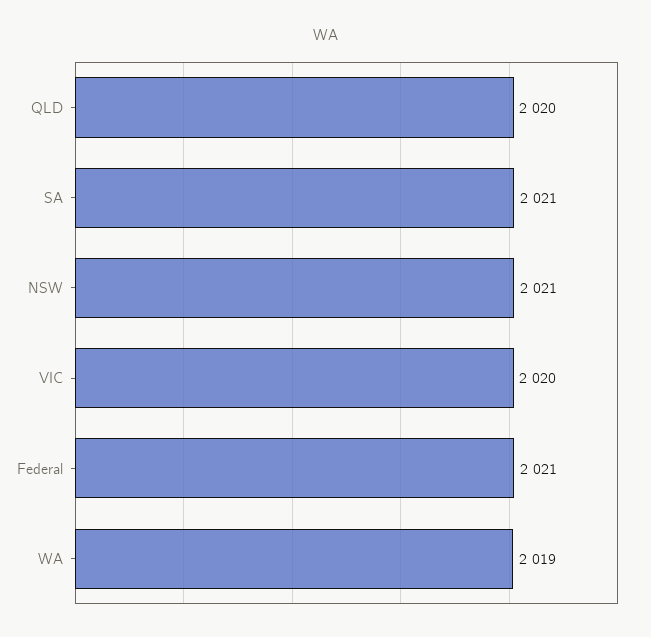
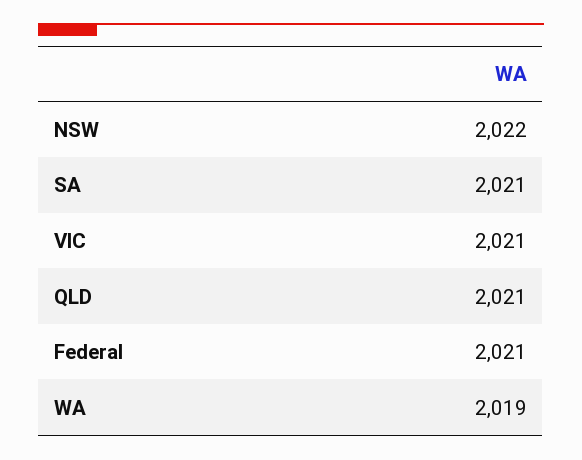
  {
-   "QLD": 2020,
+   "QLD": 2021,
    "SA": 2021,
-   "NSW": 2021,
+   "NSW": 2022,
-   "VIC": 2020,
+   "VIC": 2021,
    "Federal": 2021,
    "WA": 2019
  }

